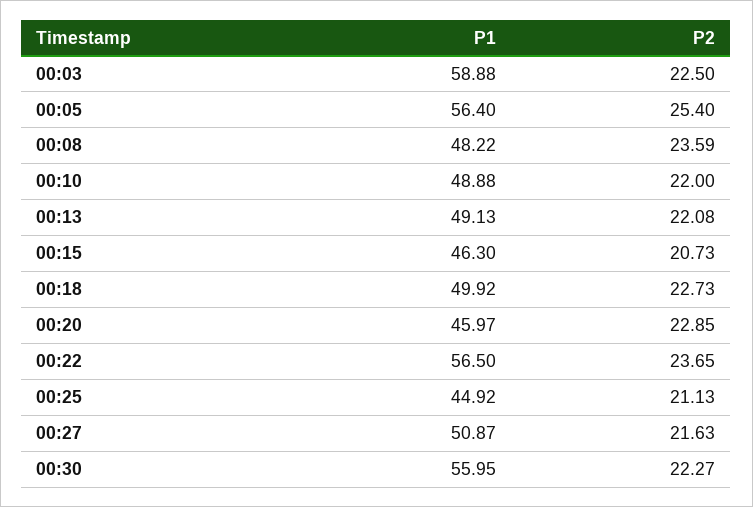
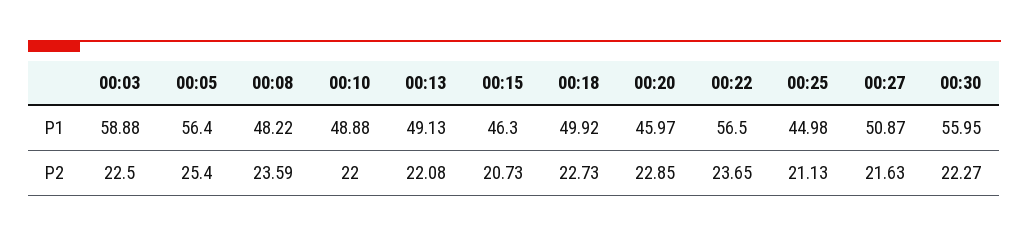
  {
    "P1": {
      "00:03": 58.88,
      "00:05": 56.4,
      "00:08": 48.22,
      "00:10": 48.88,
      "00:13": 49.13,
      "00:15": 46.3,
      "00:18": 49.92,
      "00:20": 45.97,
      "00:22": 56.5,
-     "00:25": 44.92,
+     "00:25": 44.98,
      "00:27": 50.87,
      "00:30": 55.95
    },
    "P2": {
      "00:03": 22.5,
      "00:05": 25.4,
      "00:08": 23.59,
      "00:10": 22,
      "00:13": 22.08,
      "00:15": 20.73,
      "00:18": 22.73,
      "00:20": 22.85,
      "00:22": 23.65,
      "00:25": 21.13,
      "00:27": 21.63,
      "00:30": 22.27
    }
  }

